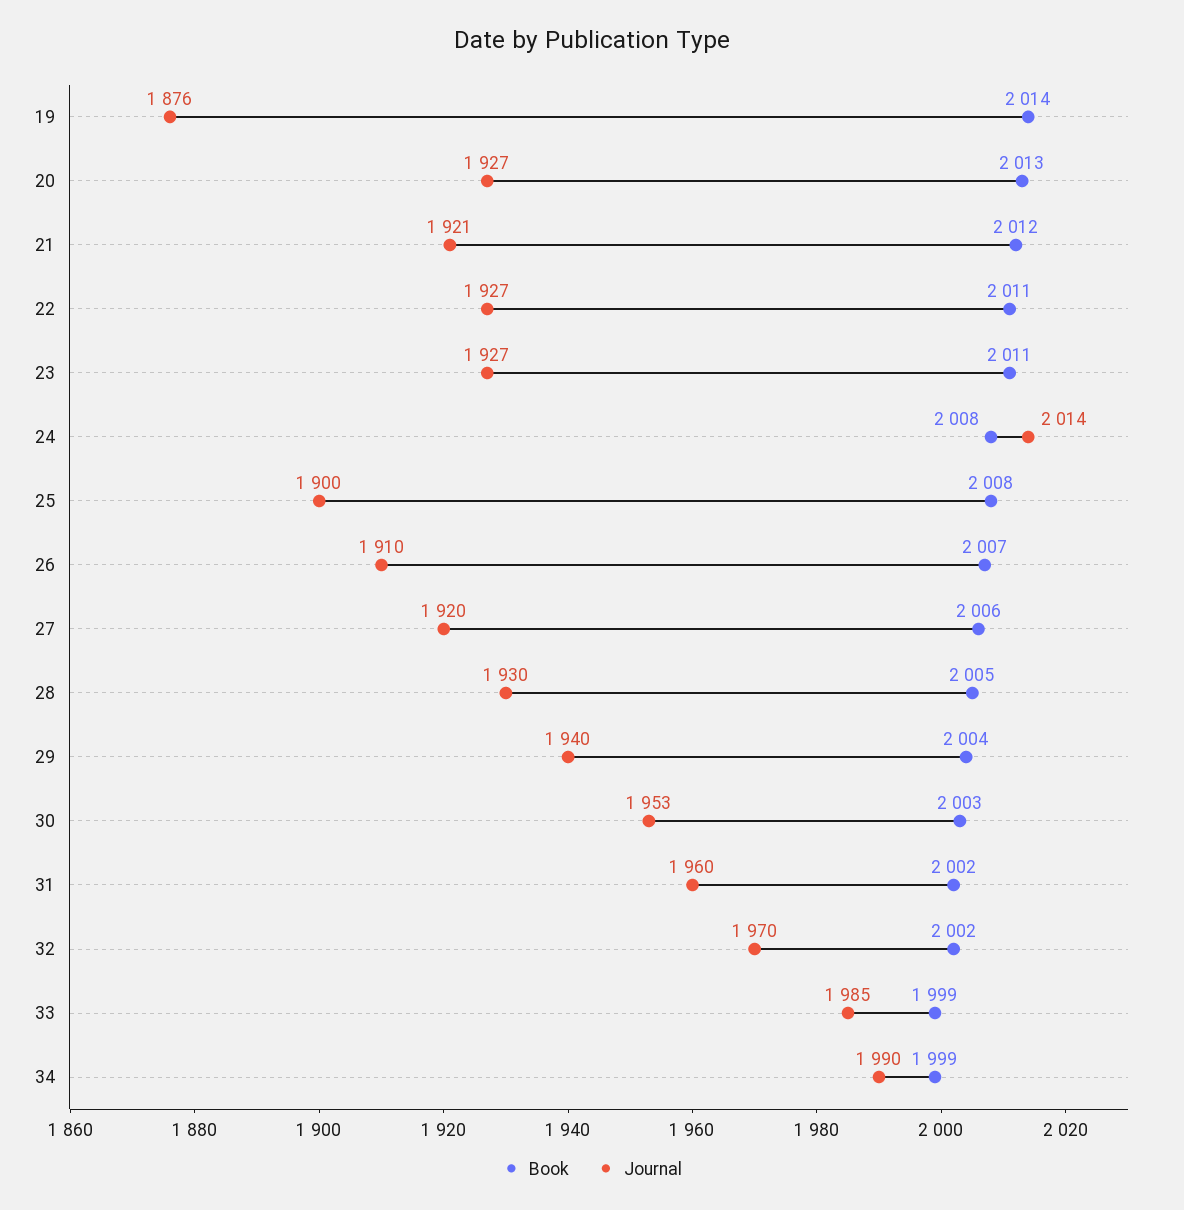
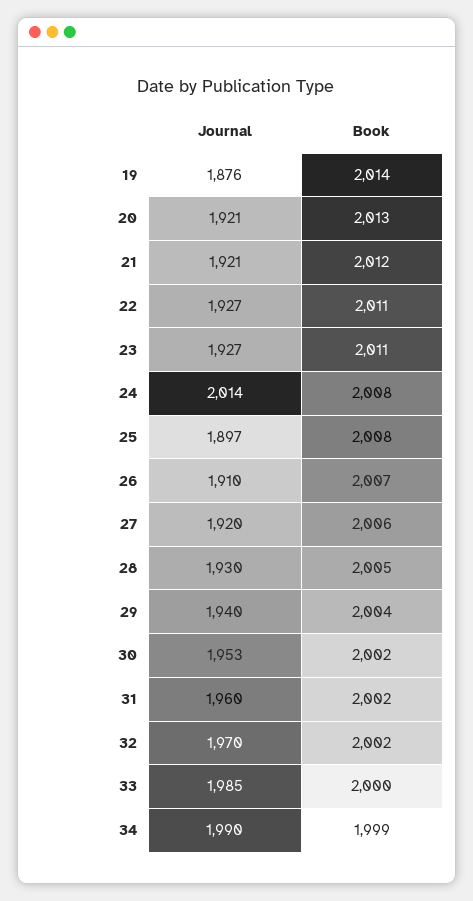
  {
    "Book": {
      "19": 2014,
      "20": 2013,
      "21": 2012,
      "22": 2011,
      "23": 2011,
      "24": 2008,
      "25": 2008,
      "26": 2007,
      "27": 2006,
      "28": 2005,
      "29": 2004,
-     "30": 2003,
+     "30": 2002,
      "31": 2002,
      "32": 2002,
-     "33": 1999,
+     "33": 2000,
      "34": 1999
    },
    "Journal": {
      "19": 1876,
-     "20": 1927,
+     "20": 1921,
      "21": 1921,
      "22": 1927,
      "23": 1927,
      "24": 2014,
-     "25": 1900,
+     "25": 1897,
      "26": 1910,
      "27": 1920,
      "28": 1930,
      "29": 1940,
      "30": 1953,
      "31": 1960,
      "32": 1970,
      "33": 1985,
      "34": 1990
    }
  }

